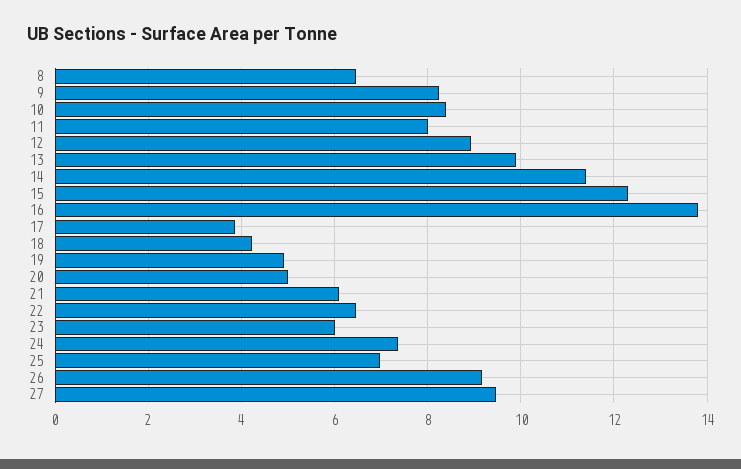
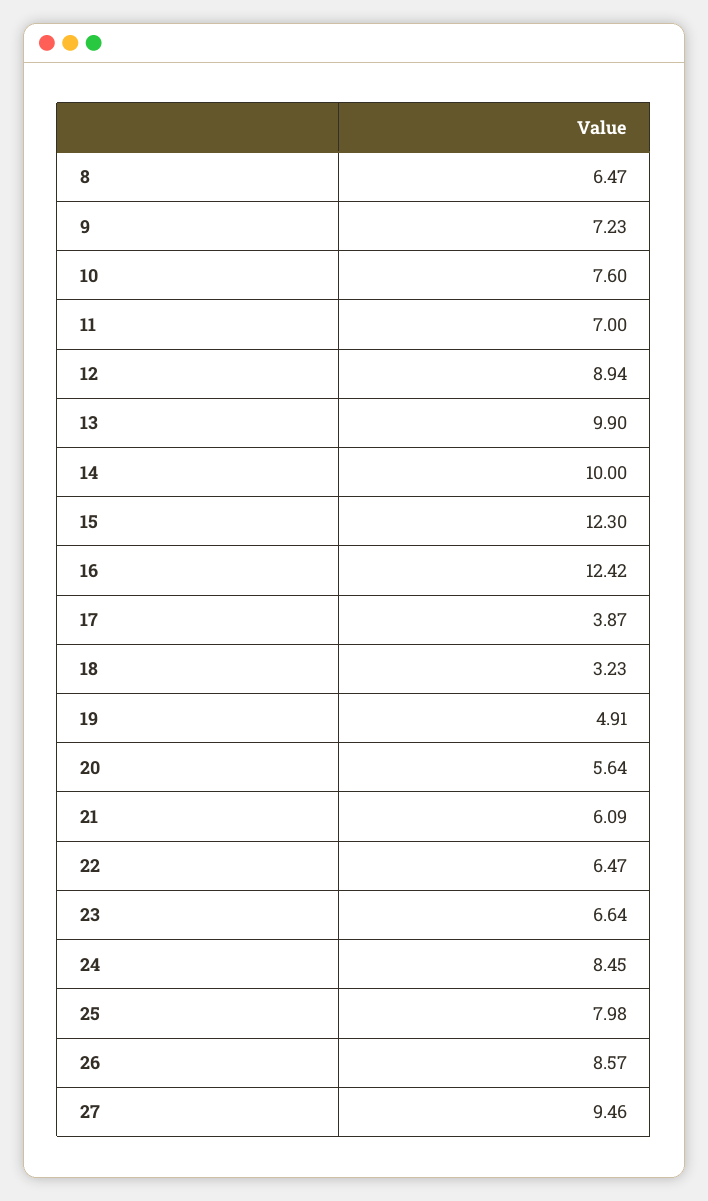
  {
    "8": 6.47,
-   "9": 8.2,
+   "9": 7.23,
-   "10": 8.4,
+   "10": 7.6,
-   "11": 8,
+   "11": 7,
    "12": 8.94,
    "13": 9.9,
-   "14": 11.4,
+   "14": 10,
    "15": 12.3,
-   "16": 13.8,
+   "16": 12.42,
    "17": 3.87,
-   "18": 4.2,
+   "18": 3.23,
    "19": 4.91,
-   "20": 5,
+   "20": 5.64,
    "21": 6.09,
    "22": 6.47,
-   "23": 6,
+   "23": 6.64,
-   "24": 7.4,
+   "24": 8.45,
-   "25": 7,
+   "25": 7.98,
-   "26": 9.2,
+   "26": 8.57,
    "27": 9.46
  }

